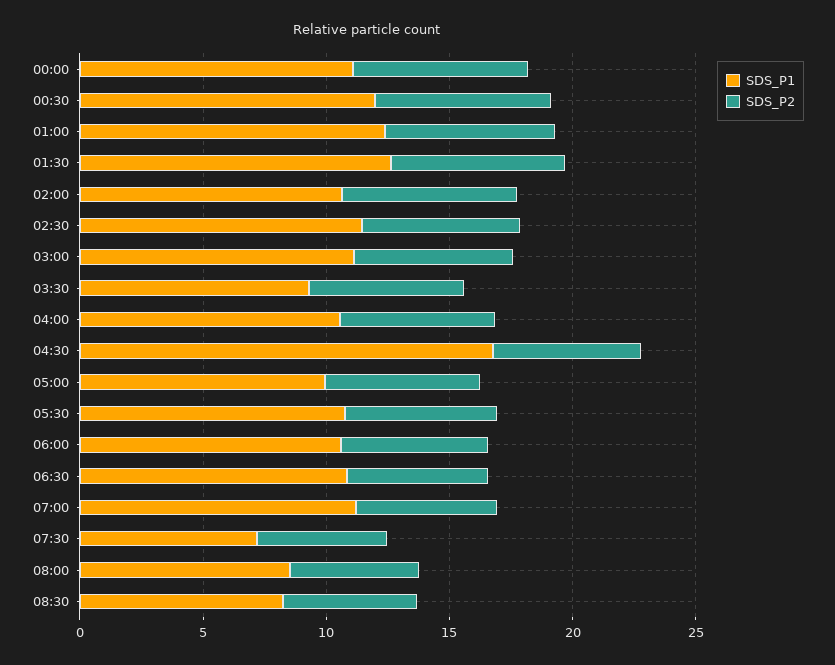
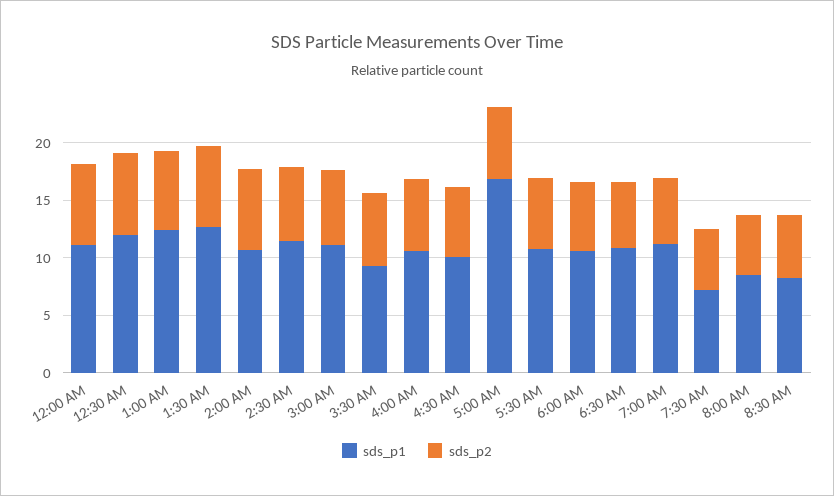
  {
    "SDS_P1": {
      "00:00": 11,
      "00:30": 12,
      "01:00": 12,
      "01:30": 13,
      "02:00": 11,
      "02:30": 11,
      "03:00": 11,
      "03:30": 9,
      "04:00": 11,
-     "04:30": 17,
+     "04:30": 10,
-     "05:00": 10,
+     "05:00": 17,
      "05:30": 11,
      "06:00": 11,
      "06:30": 11,
      "07:00": 11,
      "07:30": 7,
      "08:00": 9,
      "08:30": 8
    },
    "SDS_P2": {
      "00:00": 7,
      "00:30": 7,
      "01:00": 7,
      "01:30": 7,
      "02:00": 7,
      "02:30": 6,
      "03:00": 6,
      "03:30": 6,
      "04:00": 6,
      "04:30": 6,
      "05:00": 6,
      "05:30": 6,
      "06:00": 6,
      "06:30": 6,
      "07:00": 6,
      "07:30": 5,
      "08:00": 5,
      "08:30": 5
    }
  }

